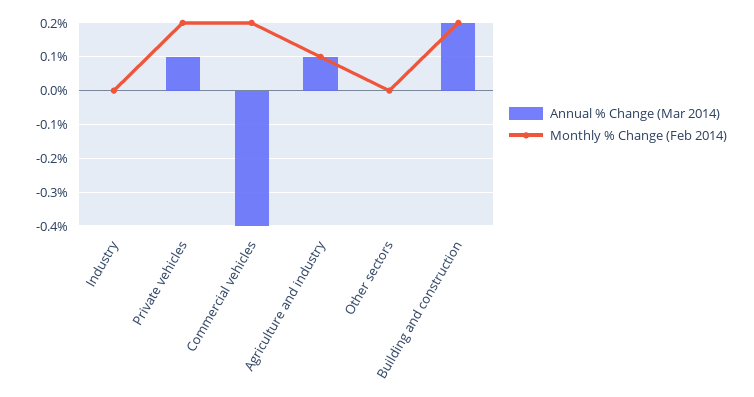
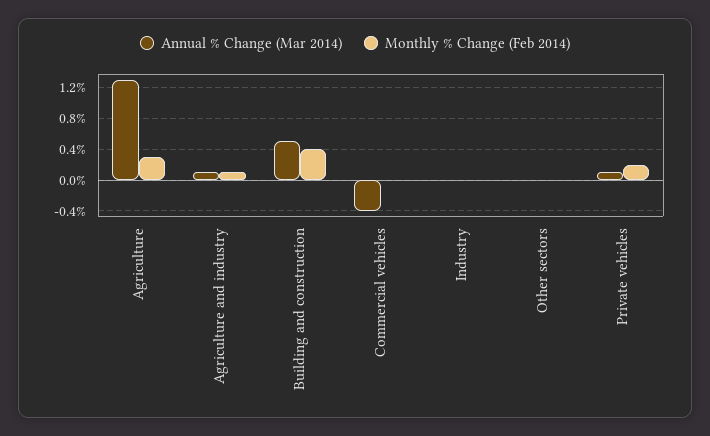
  {
    "Annual % Change (Mar 2014)": {
      "Industry": 0,
      "Private vehicles": 0.1,
      "Commercial vehicles": -0.4,
      "Agriculture and industry": 0.1,
      "Other sectors": 0,
-     "Building and construction": 0.2
+     "Building and construction": 0.5,
+     "Agriculture": 1.3
    },
    "Monthly % Change (Feb 2014)": {
      "Industry": 0,
      "Private vehicles": 0.2,
-     "Commercial vehicles": 0.2,
+     "Commercial vehicles": 0,
      "Agriculture and industry": 0.1,
      "Other sectors": 0,
-     "Building and construction": 0.2
+     "Building and construction": 0.4,
+     "Agriculture": 0.3
    }
  }

